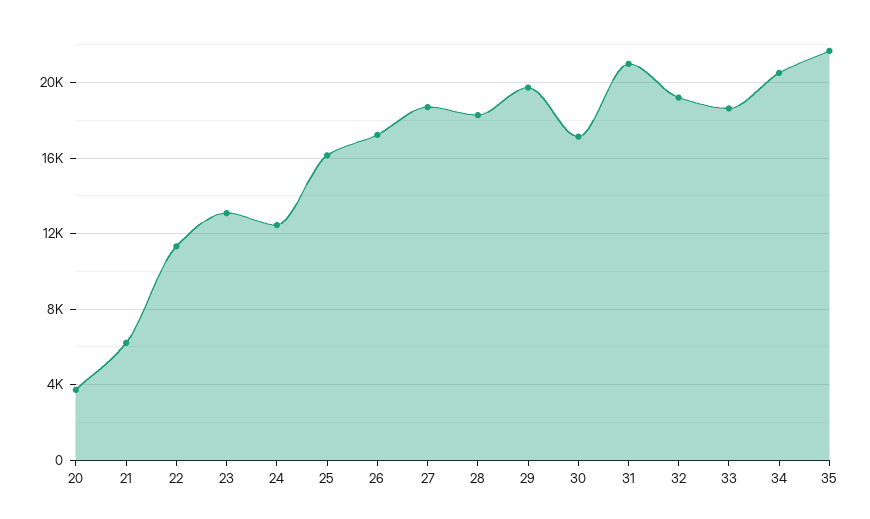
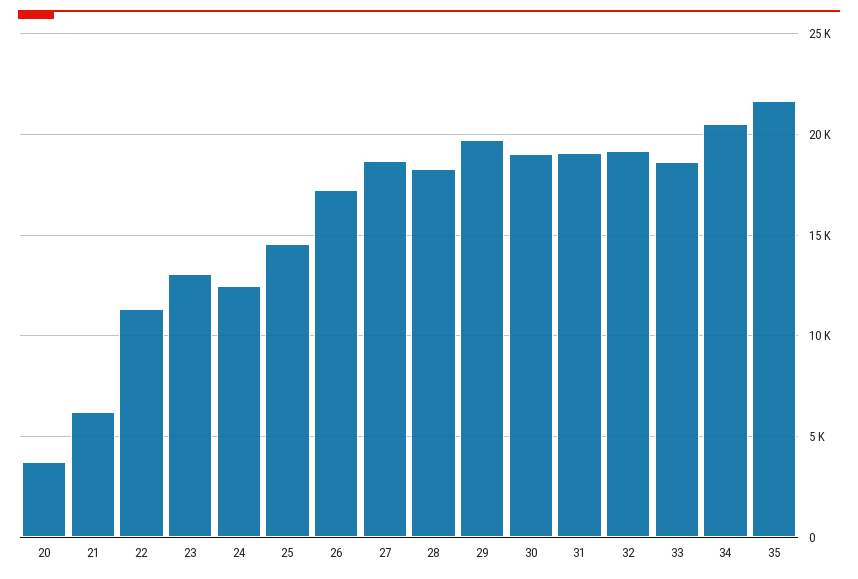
  {
    "20": 3500,
    "21": 6000,
    "22": 11500,
    "23": 13000,
    "24": 12500,
-   "25": 16000,
+   "25": 14500,
    "26": 17000,
    "27": 18500,
    "28": 18500,
    "29": 19500,
-   "30": 17000,
+   "30": 19000,
-   "31": 21000,
+   "31": 19000,
    "32": 19000,
    "33": 18500,
    "34": 20500,
    "35": 21500
  }

